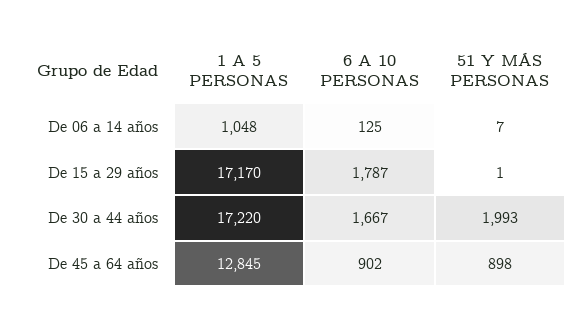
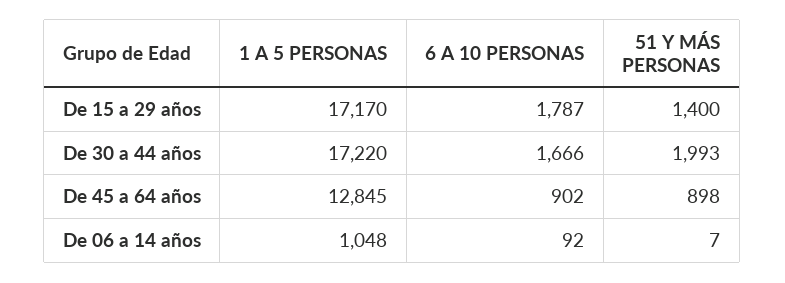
  {
    "1 A 5 PERSONAS": {
      "De 06 a 14 años": 1048,
      "De 15 a 29 años": 17170,
      "De 30 a 44 años": 17220,
      "De 45 a 64 años": 12845
    },
    "6 A 10 PERSONAS": {
-     "De 06 a 14 años": 125,
+     "De 06 a 14 años": 92,
      "De 15 a 29 años": 1787,
-     "De 30 a 44 años": 1667,
+     "De 30 a 44 años": 1666,
      "De 45 a 64 años": 902
    },
    "51 Y MÁS PERSONAS": {
      "De 06 a 14 años": 7,
-     "De 15 a 29 años": 1,
+     "De 15 a 29 años": 1400,
      "De 30 a 44 años": 1993,
      "De 45 a 64 años": 898
    }
  }

